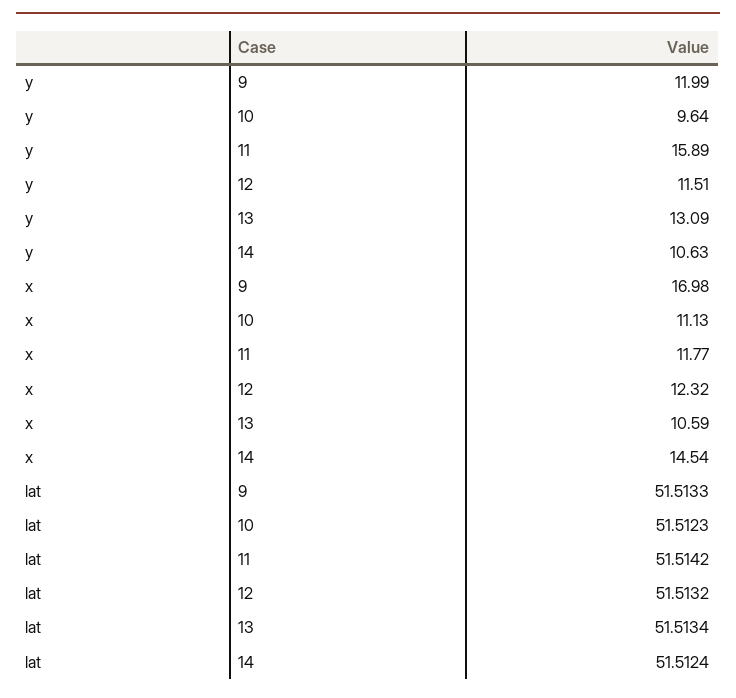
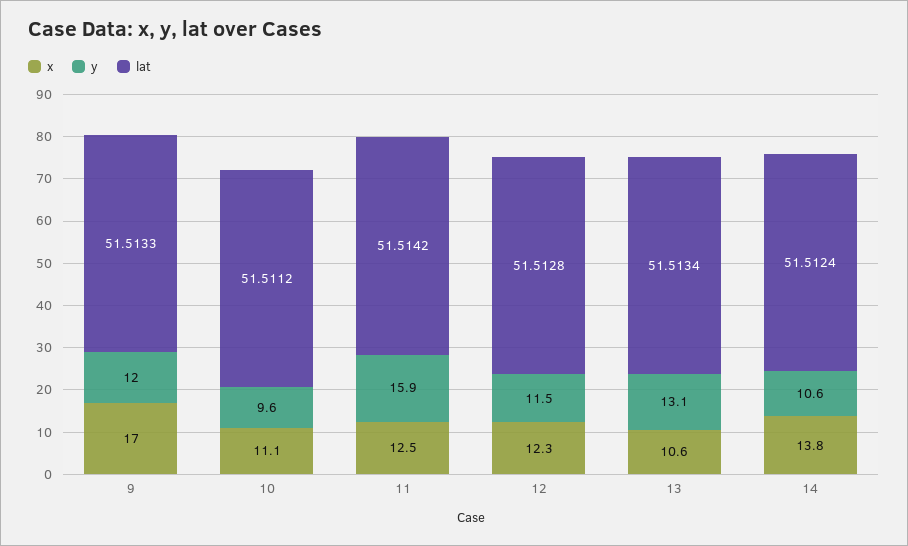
  {
    "y": {
      "9": 11.99,
      "10": 9.64,
      "11": 15.89,
      "12": 11.51,
      "13": 13.09,
      "14": 10.63
    },
    "x": {
      "9": 16.98,
      "10": 11.13,
-     "11": 11.77,
+     "11": 12.5,
      "12": 12.32,
      "13": 10.59,
-     "14": 14.54
+     "14": 13.8
    },
    "lat": {
      "9": 51.5133,
-     "10": 51.5123,
+     "10": 51.5112,
      "11": 51.5142,
-     "12": 51.5132,
+     "12": 51.5128,
      "13": 51.5134,
      "14": 51.5124
    }
  }

